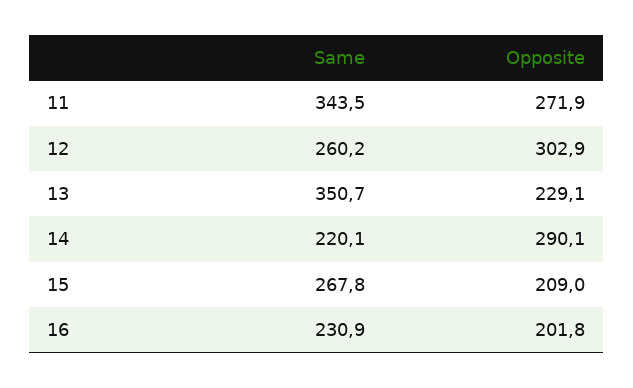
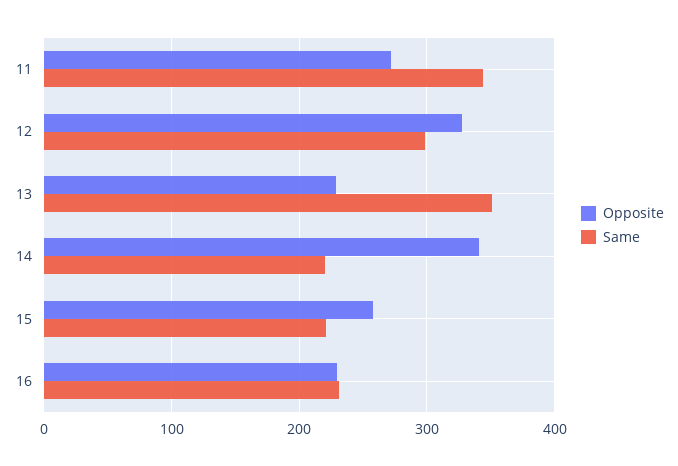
  {
    "Same": {
      "11": 343.5,
-     "12": 260.2,
+     "12": 300,
      "13": 350.7,
      "14": 220.1,
-     "15": 267.8,
+     "15": 220,
      "16": 230.9
    },
    "Opposite": {
      "11": 271.9,
-     "12": 302.9,
+     "12": 330,
      "13": 229.1,
-     "14": 290.1,
+     "14": 340,
-     "15": 209,
+     "15": 260,
-     "16": 201.8
+     "16": 230
    }
  }

